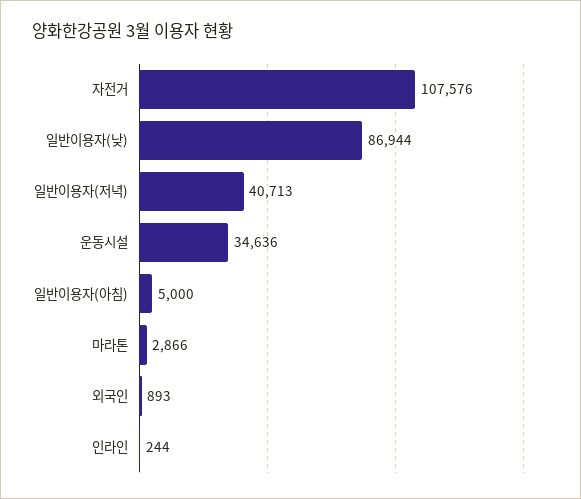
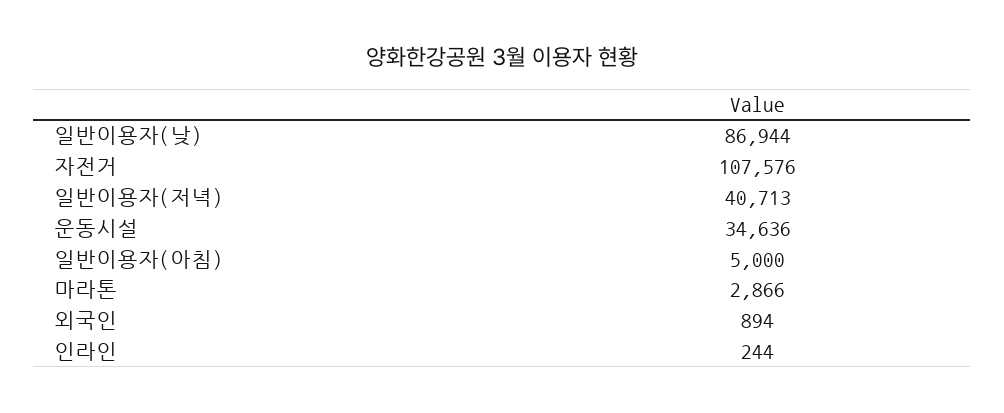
  {
    "자전거": 107576,
    "일반이용자(낮)": 86944,
    "일반이용자(저녁)": 40713,
    "운동시설": 34636,
    "일반이용자(아침)": 5000,
    "마라톤": 2866,
-   "외국인": 893,
+   "외국인": 894,
    "인라인": 244
  }

